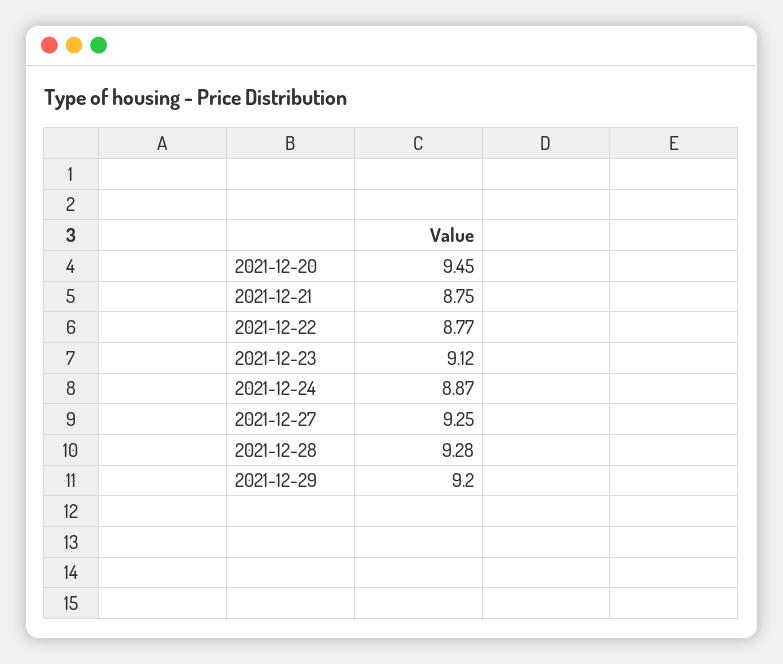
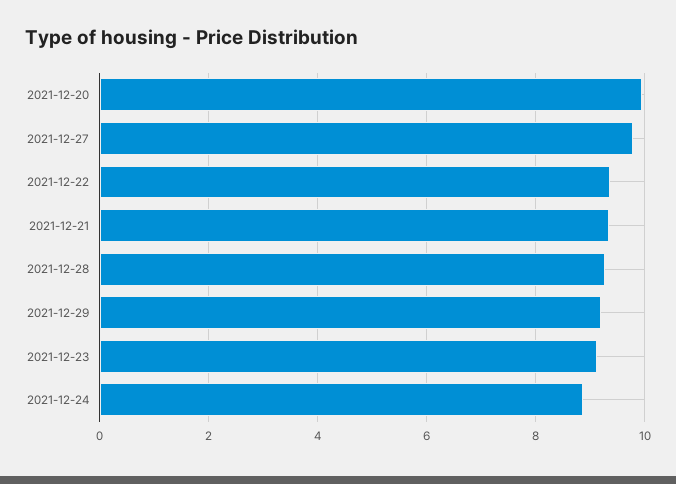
  {
-   "2021-12-20": 9.45,
+   "2021-12-20": 10,
-   "2021-12-21": 8.75,
+   "2021-12-21": 9.4,
-   "2021-12-22": 8.77,
+   "2021-12-22": 9.4,
    "2021-12-23": 9.12,
    "2021-12-24": 8.87,
-   "2021-12-27": 9.25,
+   "2021-12-27": 9.8,
    "2021-12-28": 9.28,
    "2021-12-29": 9.2
  }

